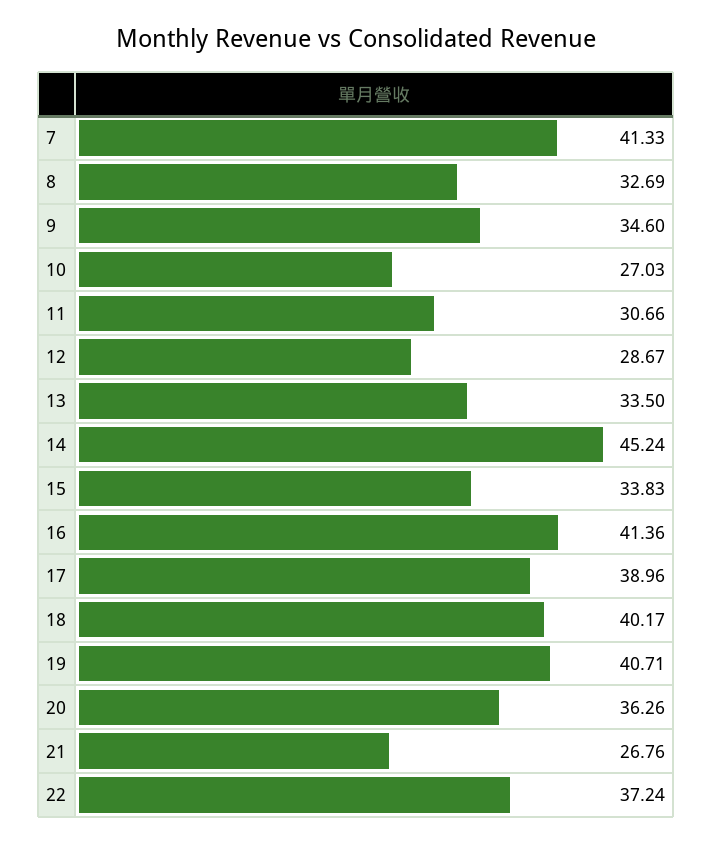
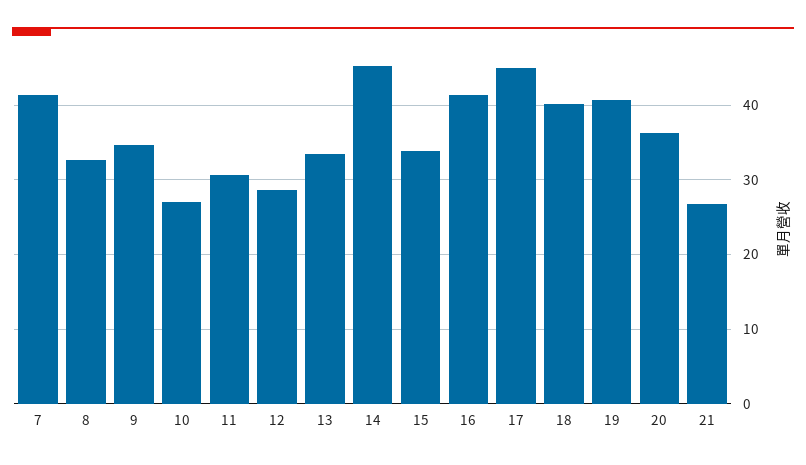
  {
    "7": 41.33,
    "8": 32.69,
    "9": 34.6,
    "10": 27.03,
    "11": 30.66,
    "12": 28.67,
    "13": 33.5,
    "14": 45.24,
    "15": 33.83,
    "16": 41.36,
-   "17": 38.96,
+   "17": 45,
    "18": 40.17,
    "19": 40.71,
    "20": 36.26,
-   "21": 26.76,
+   "21": 26.76
-   "22": 37.24
  }

